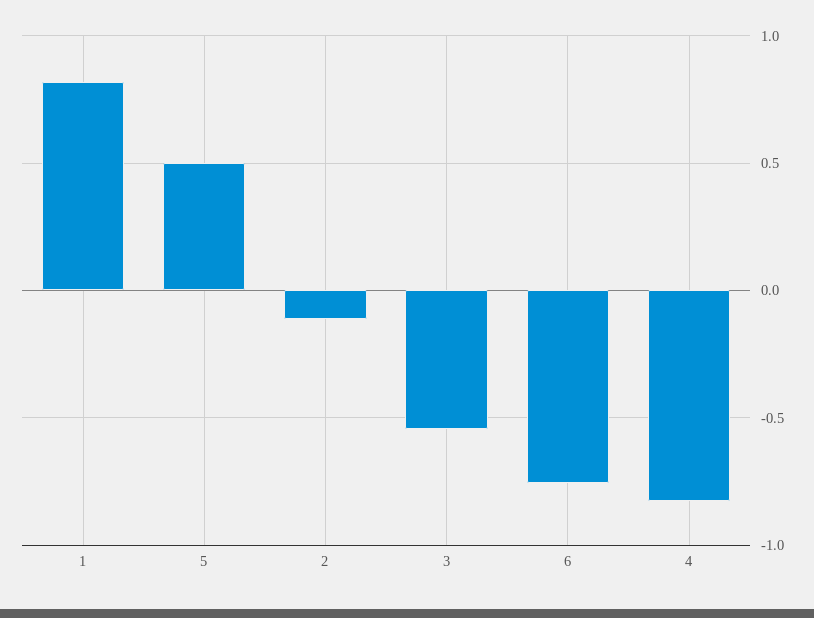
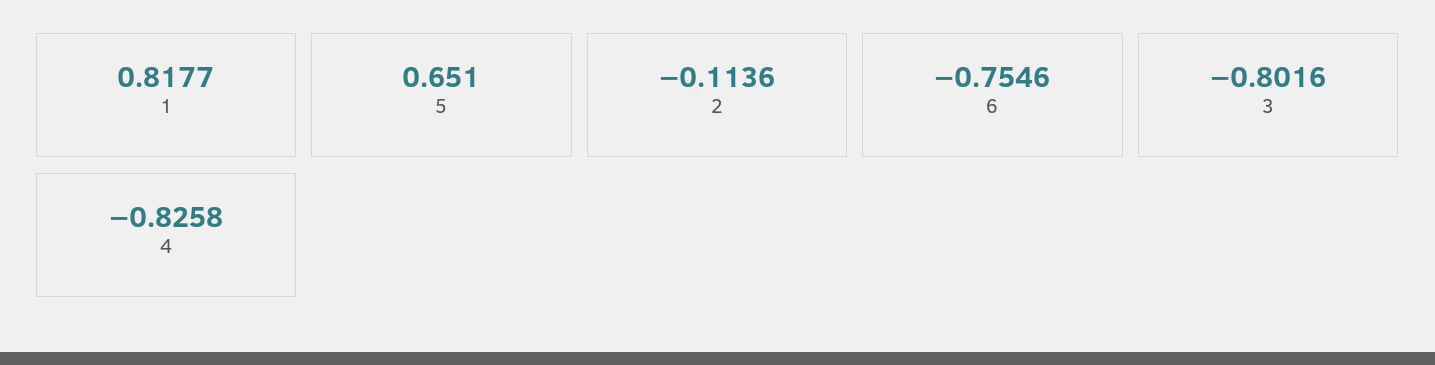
  {
    "1": 0.8177,
-   "5": 0.5,
+   "5": 0.651,
    "2": -0.1136,
-   "3": -0.55,
+   "3": -0.8016,
    "6": -0.7546,
    "4": -0.8258
  }

